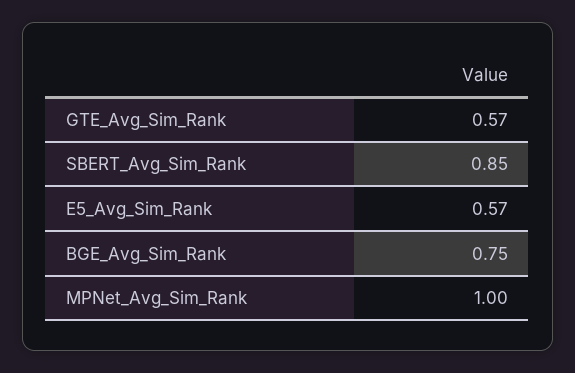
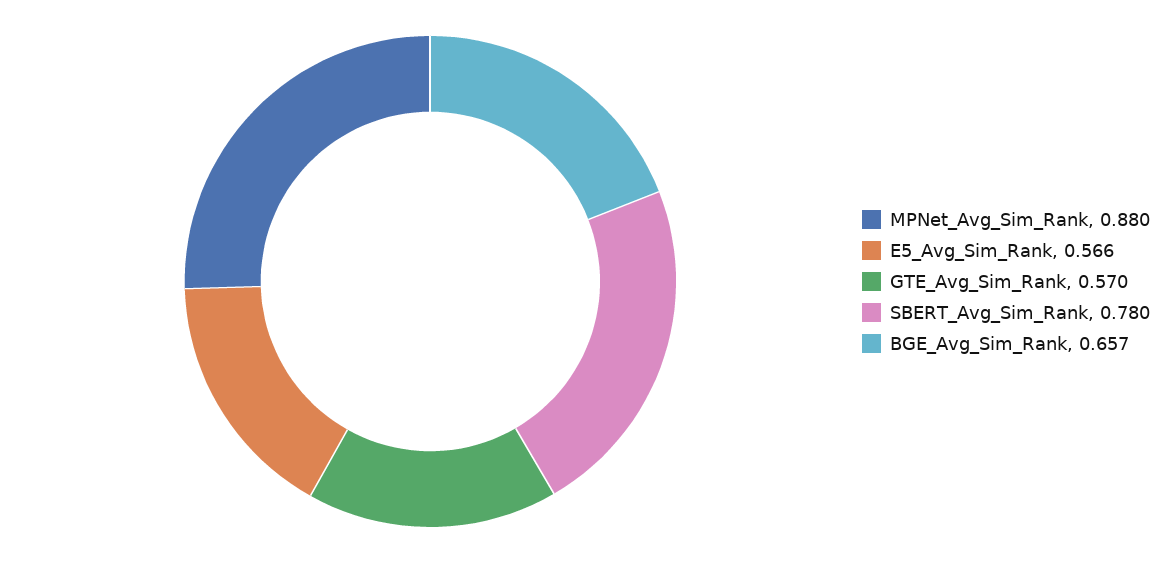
  {
    "GTE_Avg_Sim_Rank": 0.57,
-   "SBERT_Avg_Sim_Rank": 0.85,
+   "SBERT_Avg_Sim_Rank": 0.78,
    "E5_Avg_Sim_Rank": 0.566,
-   "BGE_Avg_Sim_Rank": 0.75,
+   "BGE_Avg_Sim_Rank": 0.657,
-   "MPNet_Avg_Sim_Rank": 1
+   "MPNet_Avg_Sim_Rank": 0.88
  }

